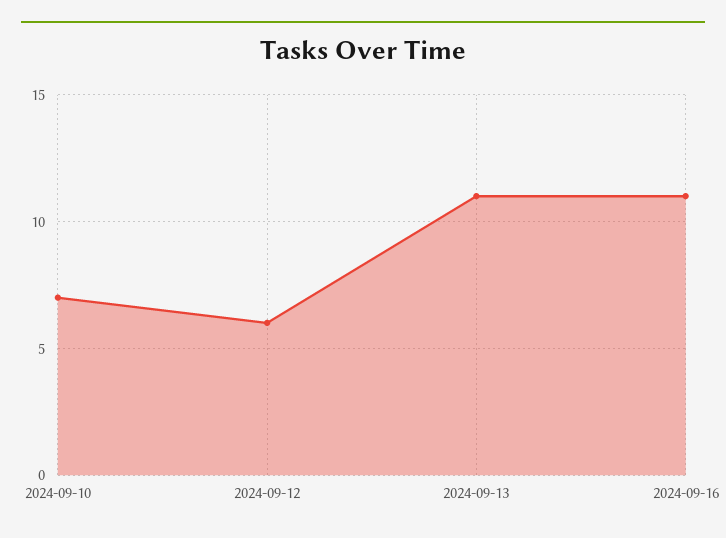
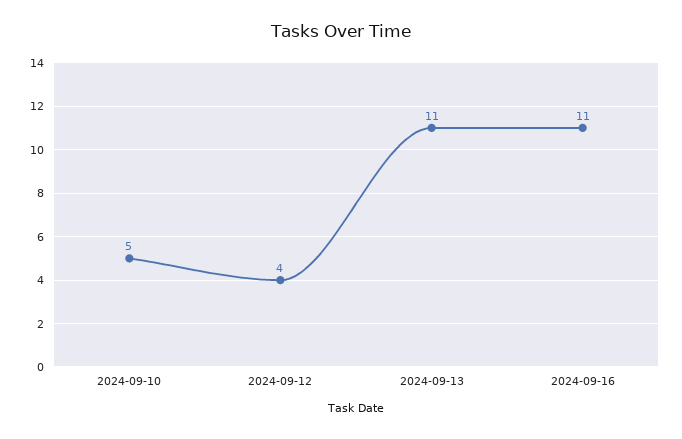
  {
-   "2024-09-10": 7,
+   "2024-09-10": 5,
-   "2024-09-12": 6,
+   "2024-09-12": 4,
    "2024-09-13": 11,
    "2024-09-16": 11
  }

